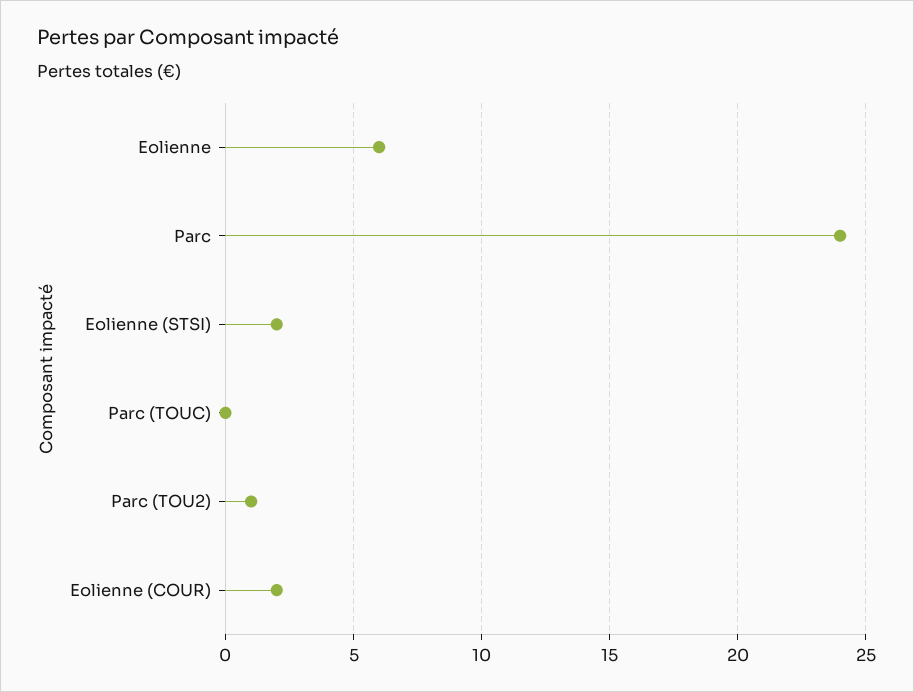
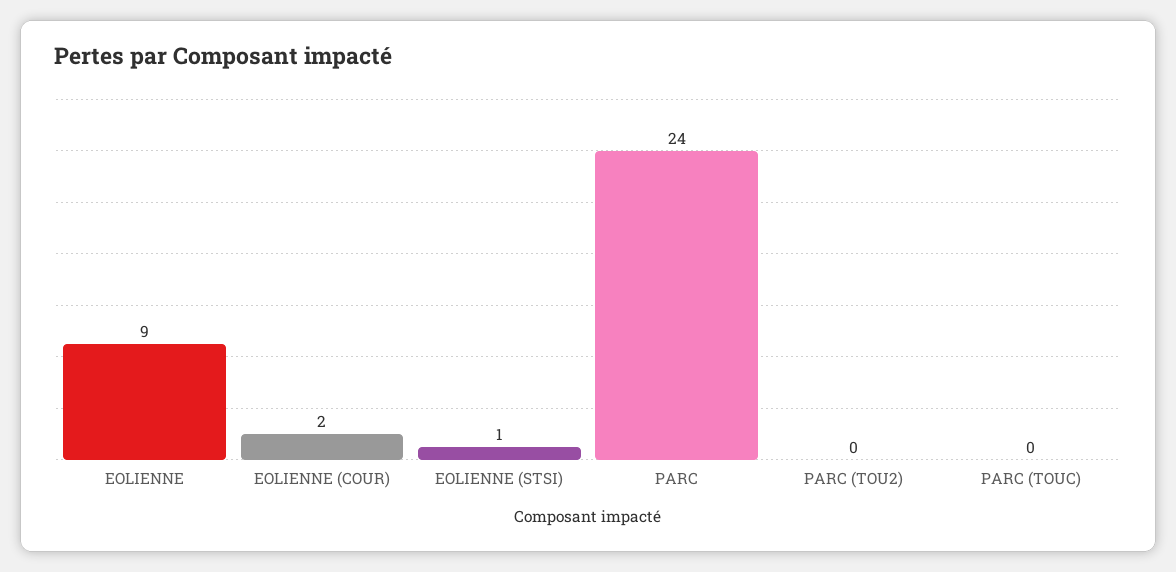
  {
-   "Eolienne": 6,
+   "Eolienne": 9,
    "Parc": 24,
-   "Eolienne (STSI)": 2,
+   "Eolienne (STSI)": 1,
    "Parc (TOUC)": 0,
-   "Parc (TOU2)": 1,
+   "Parc (TOU2)": 0,
    "Eolienne (COUR)": 2
  }

